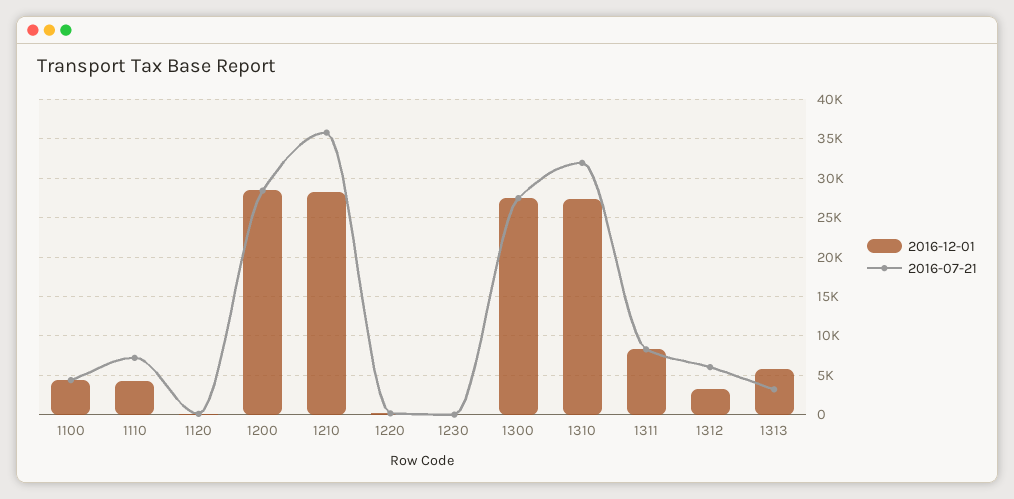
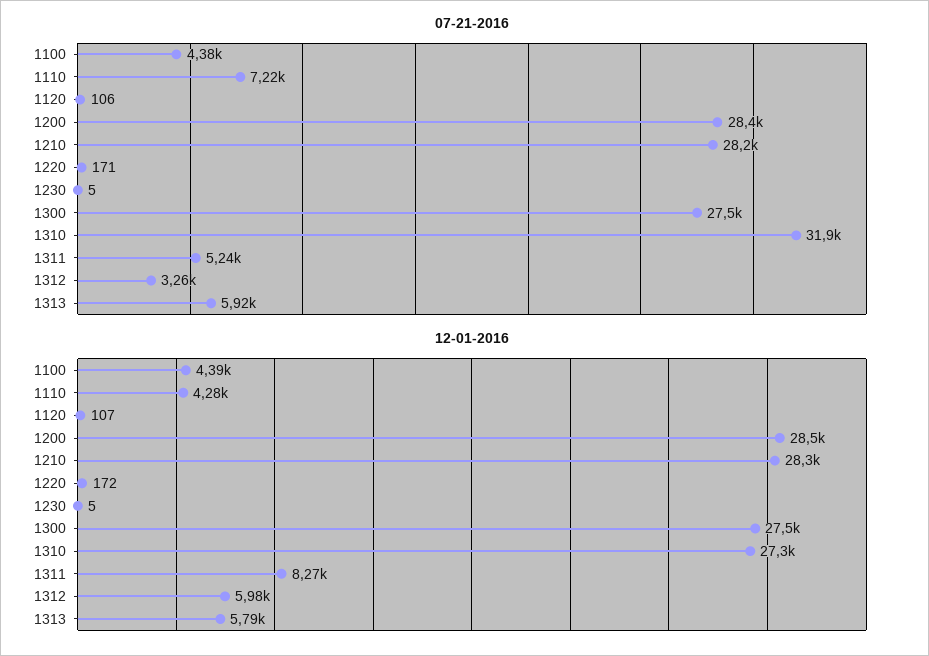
  {
    "2016-12-01": {
      "1100": 4390,
      "1110": 4280,
      "1120": 107,
      "1200": 28500,
      "1210": 28300,
      "1220": 172,
      "1230": 5,
      "1300": 27500,
      "1310": 27300,
      "1311": 8270,
-     "1312": 3000,
+     "1312": 5980,
      "1313": 5790
    },
    "2016-07-21": {
      "1100": 4380,
      "1110": 7220,
      "1120": 106,
      "1200": 28400,
-     "1210": 36000,
+     "1210": 28200,
      "1220": 171,
      "1230": 5,
      "1300": 27500,
      "1310": 31900,
-     "1311": 8000,
+     "1311": 5240,
-     "1312": 6000,
+     "1312": 3260,
-     "1313": 3000
+     "1313": 5920
    }
  }

